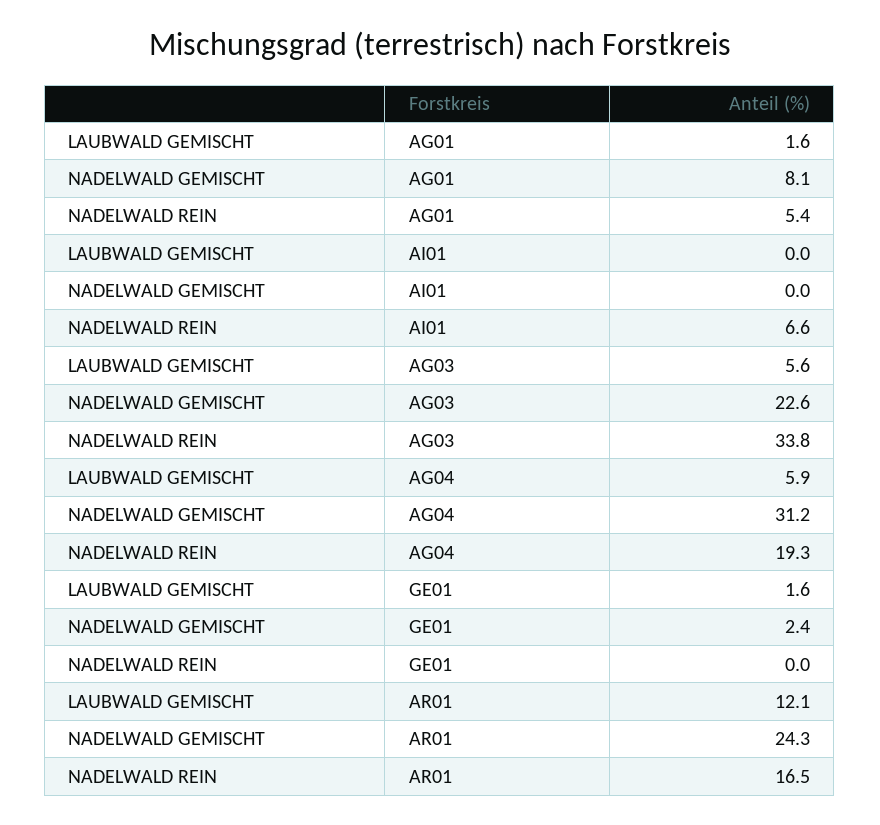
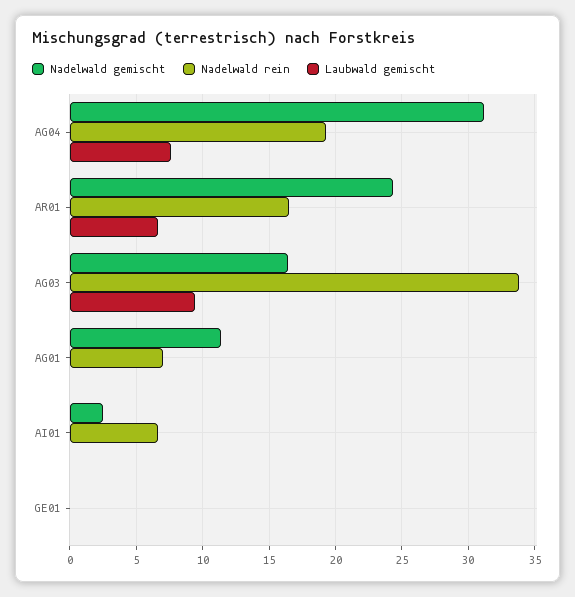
  {
    "LAUBWALD GEMISCHT": {
-     "AG01": 1.6,
+     "AG01": 0,
      "AI01": 0,
-     "AG03": 5.6,
+     "AG03": 9.5,
-     "AG04": 5.9,
+     "AG04": 7.5,
-     "GE01": 1.6,
+     "GE01": 0,
-     "AR01": 12.1
+     "AR01": 6.5
    },
    "NADELWALD GEMISCHT": {
-     "AG01": 8.1,
+     "AG01": 11.5,
-     "AI01": 0,
+     "AI01": 2.5,
-     "AG03": 22.6,
+     "AG03": 16.5,
      "AG04": 31.2,
-     "GE01": 2.4,
+     "GE01": 0,
      "AR01": 24.3
    },
    "NADELWALD REIN": {
-     "AG01": 5.4,
+     "AG01": 7,
      "AI01": 6.6,
      "AG03": 33.8,
      "AG04": 19.3,
      "GE01": 0,
      "AR01": 16.5
    }
  }

